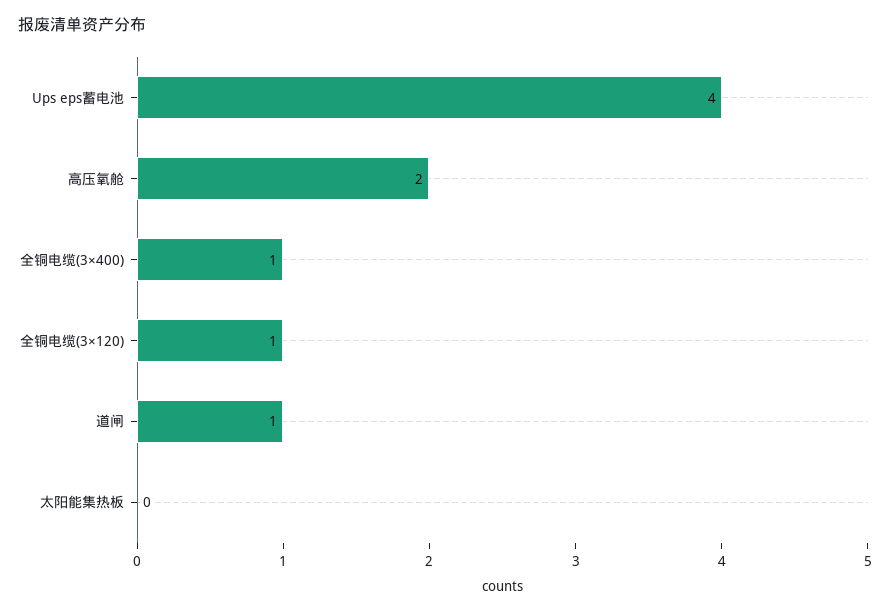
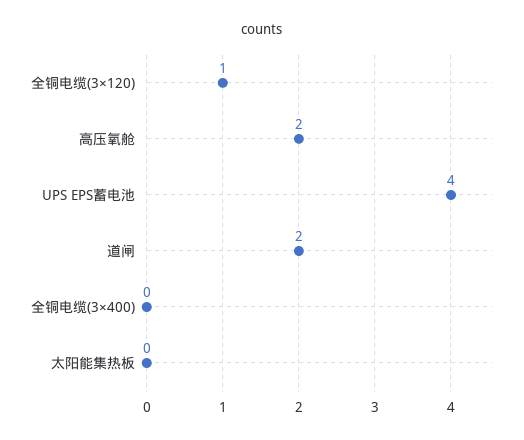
  {
    "Ups eps蓄电池": 4,
    "高压氧舱": 2,
-   "全铜电缆(3×400)": 1,
+   "全铜电缆(3×400)": 0,
    "全铜电缆(3×120)": 1,
-   "道闸": 1,
+   "道闸": 2,
    "太阳能集热板": 0
  }

